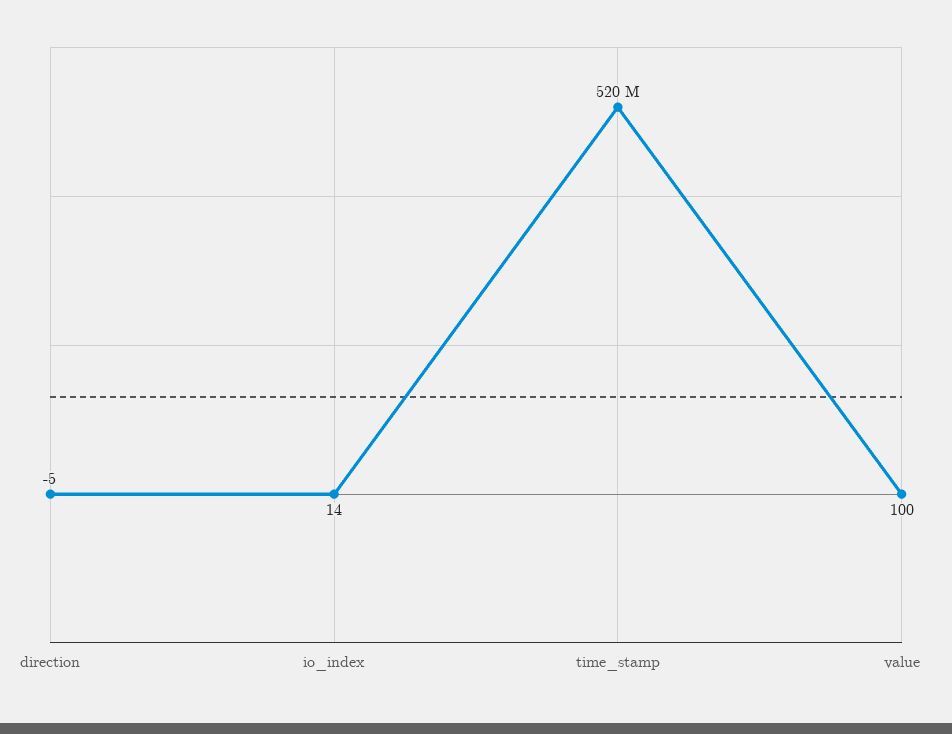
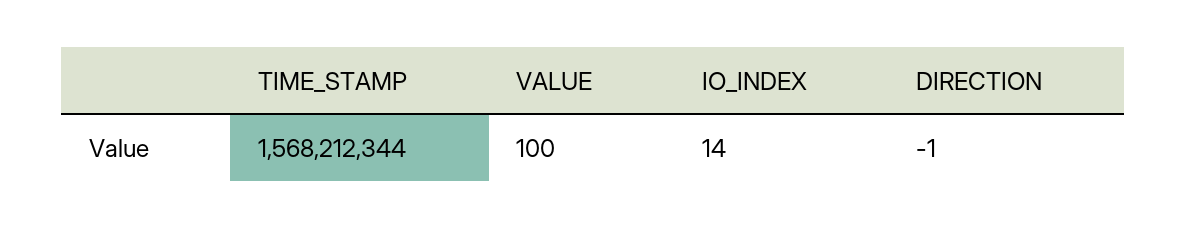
  {
-   "direction": -5,
+   "direction": -1,
    "io_index": 14,
-   "time_stamp": 520000000,
+   "time_stamp": 1568212344,
    "value": 100
  }

